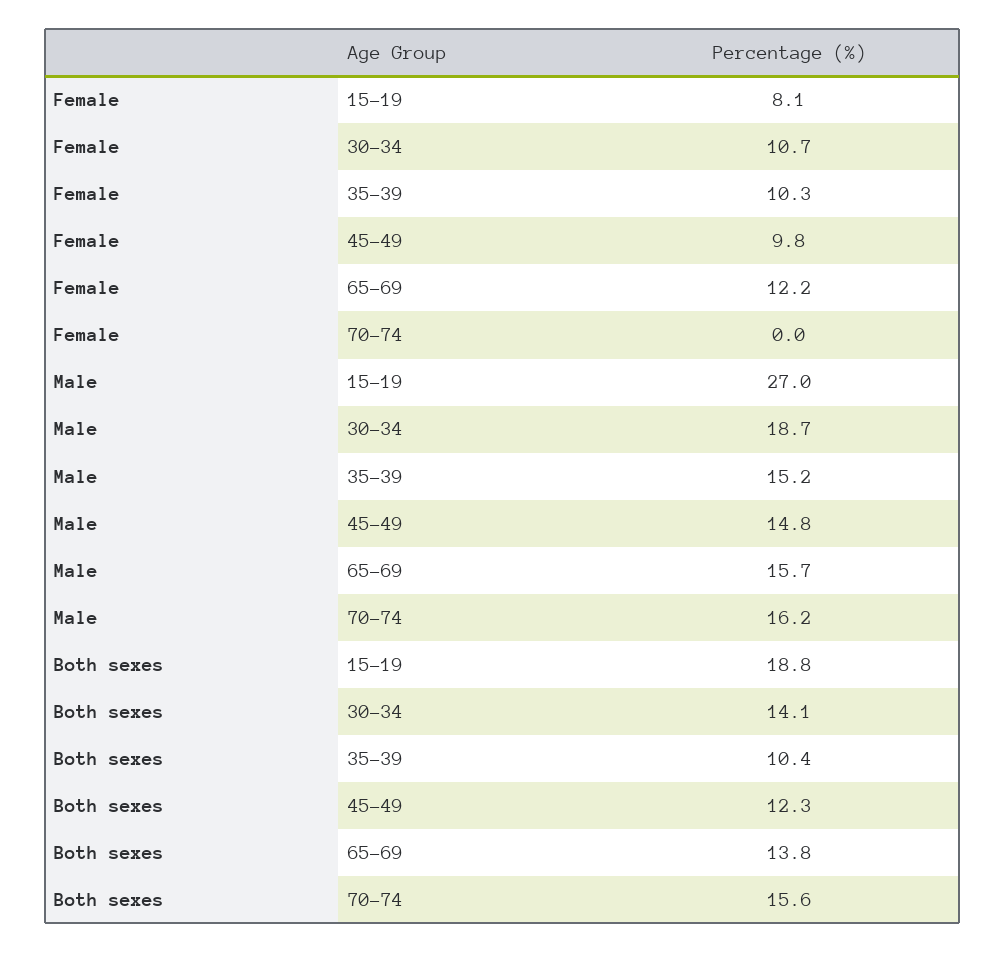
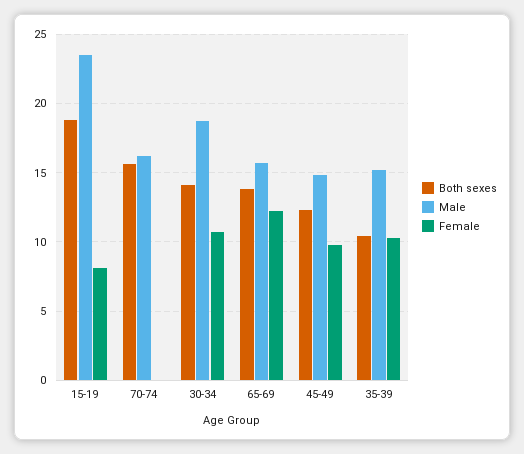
  {
    "Female": {
      "15-19": 8.1,
      "30-34": 10.7,
      "35-39": 10.3,
      "45-49": 9.8,
      "65-69": 12.2,
      "70-74": 0
    },
    "Male": {
-     "15-19": 27,
+     "15-19": 23.5,
      "30-34": 18.7,
      "35-39": 15.2,
      "45-49": 14.8,
      "65-69": 15.7,
      "70-74": 16.2
    },
    "Both sexes": {
      "15-19": 18.8,
      "30-34": 14.1,
      "35-39": 10.4,
      "45-49": 12.3,
      "65-69": 13.8,
      "70-74": 15.6
    }
  }

